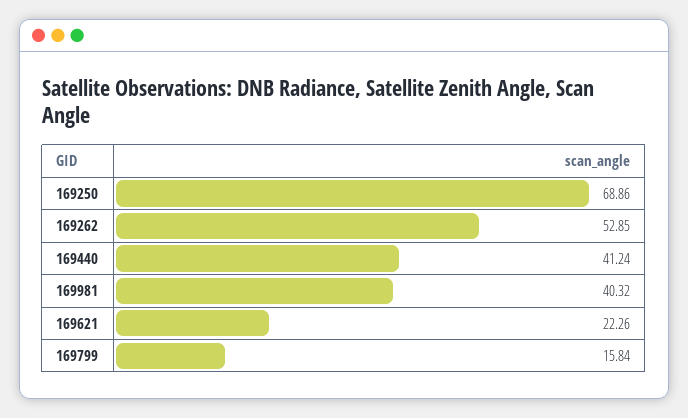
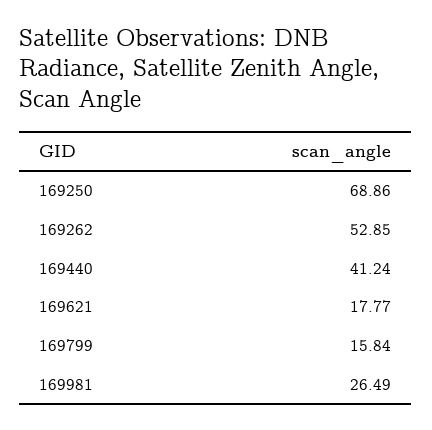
  {
    "169250": 68.86,
    "169262": 52.85,
    "169440": 41.24,
-   "169981": 40.32,
+   "169981": 26.49,
-   "169621": 22.26,
+   "169621": 17.77,
    "169799": 15.84
  }

